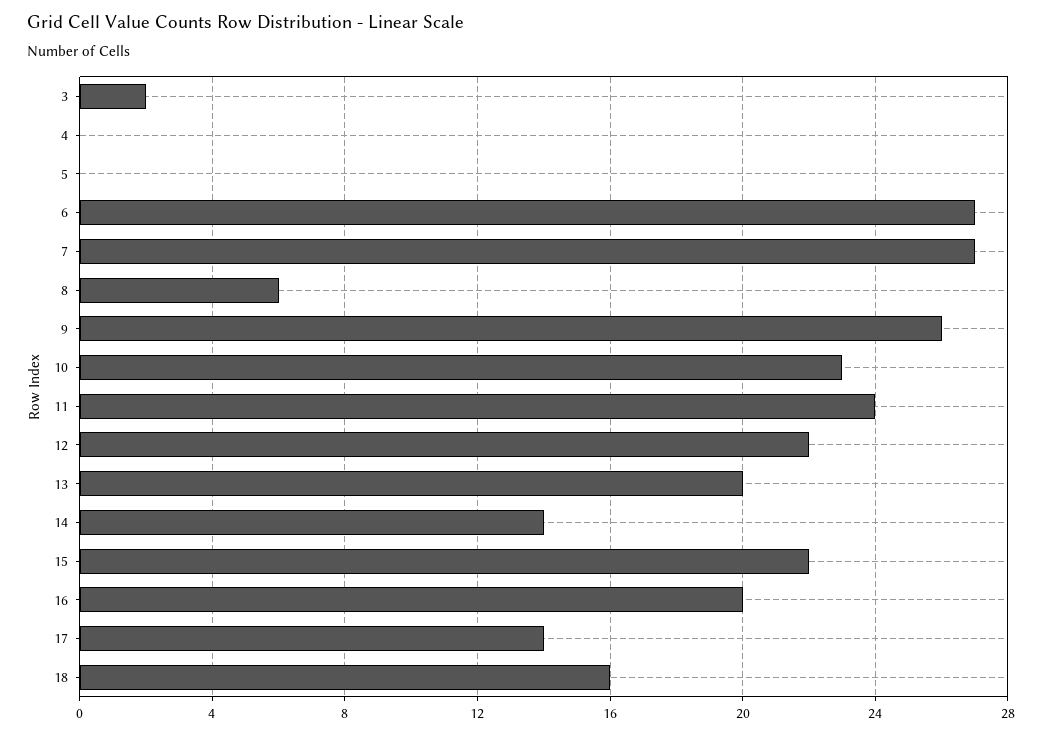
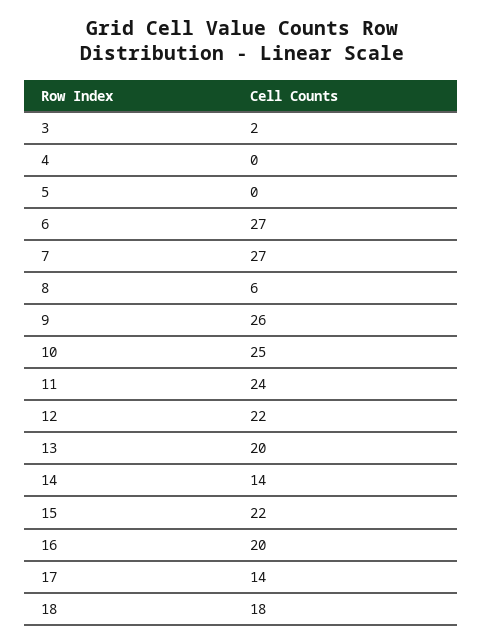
  {
    "3": 2,
    "4": 0,
    "5": 0,
    "6": 27,
    "7": 27,
    "8": 6,
    "9": 26,
-   "10": 23,
+   "10": 25,
    "11": 24,
    "12": 22,
    "13": 20,
    "14": 14,
    "15": 22,
    "16": 20,
    "17": 14,
-   "18": 16
+   "18": 18
  }

